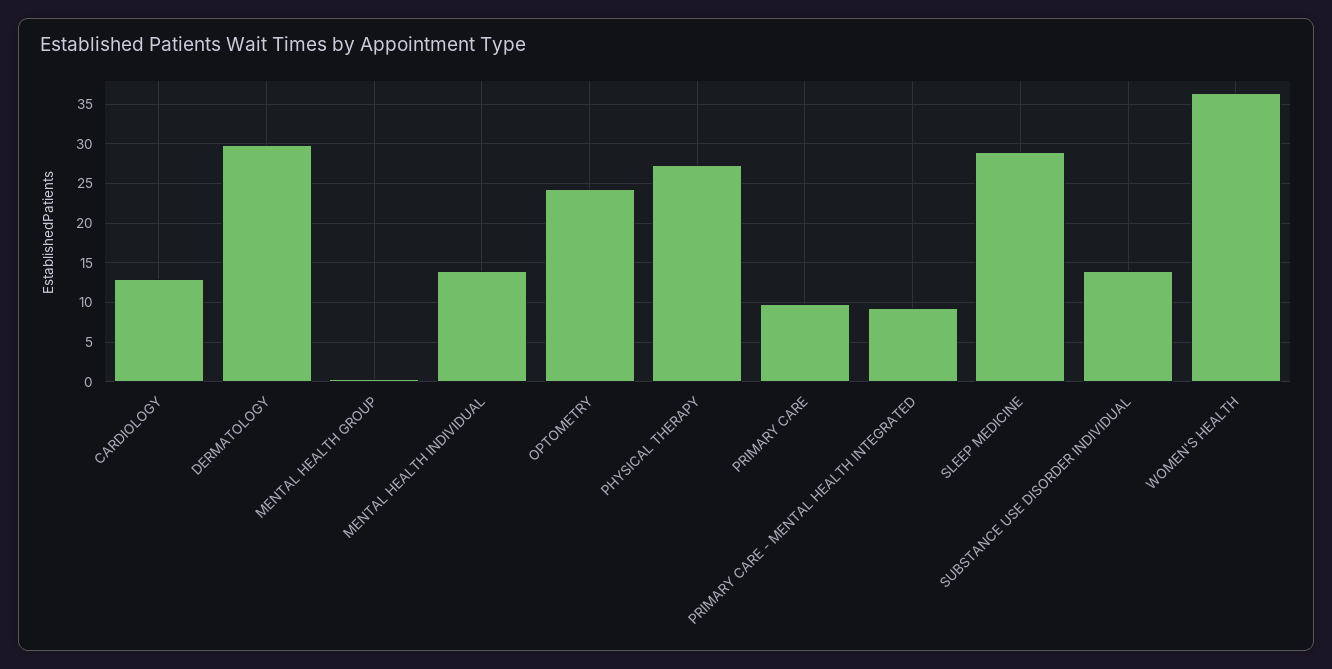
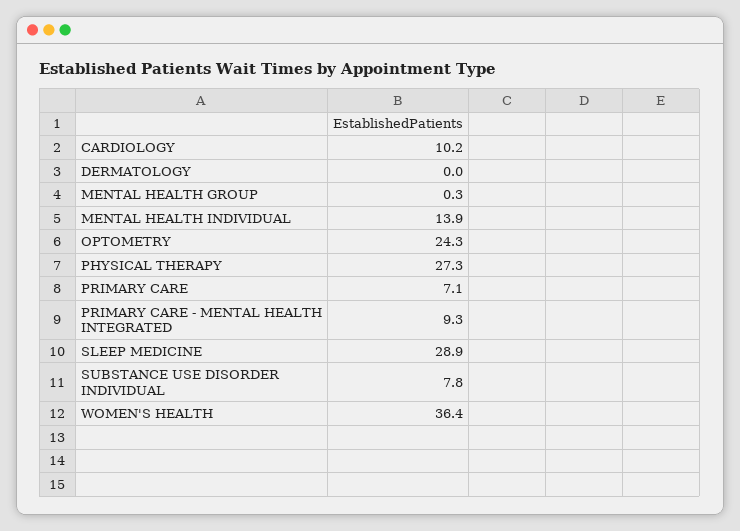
  {
-   "CARDIOLOGY": 13,
+   "CARDIOLOGY": 10.2,
-   "DERMATOLOGY": 30,
+   "DERMATOLOGY": 0,
    "MENTAL HEALTH GROUP": 0.3,
    "MENTAL HEALTH INDIVIDUAL": 13.9,
    "OPTOMETRY": 24.3,
    "PHYSICAL THERAPY": 27.3,
-   "PRIMARY CARE": 10,
+   "PRIMARY CARE": 7.1,
    "PRIMARY CARE - MENTAL HEALTH INTEGRATED": 9.3,
    "SLEEP MEDICINE": 28.9,
-   "SUBSTANCE USE DISORDER INDIVIDUAL": 14,
+   "SUBSTANCE USE DISORDER INDIVIDUAL": 7.8,
    "WOMEN'S HEALTH": 36.4
  }

